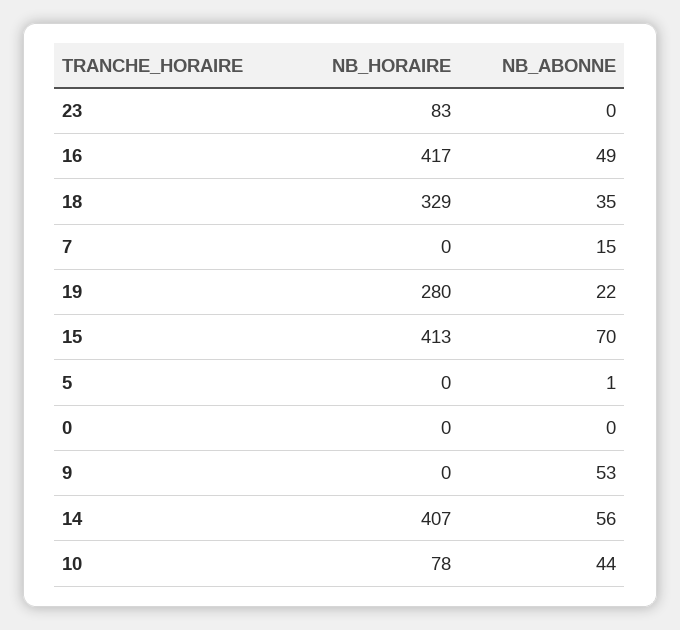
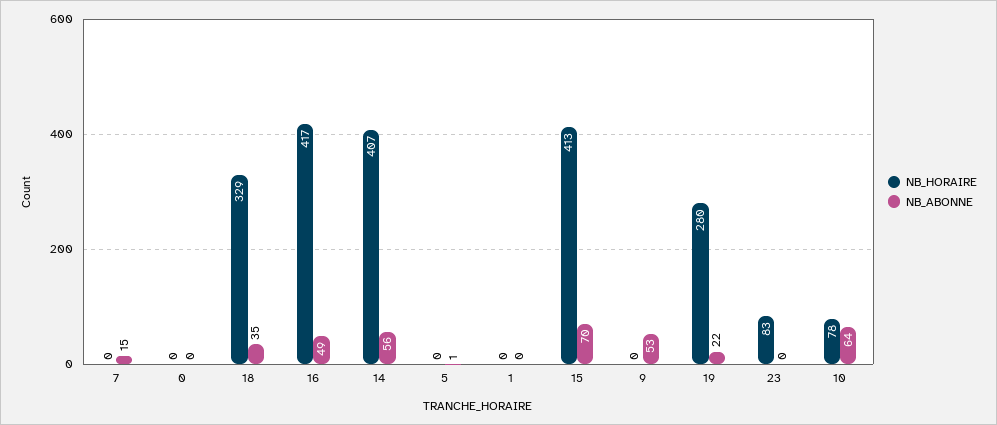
  {
    "NB_HORAIRE": {
      "23": 83,
      "16": 417,
      "18": 329,
      "7": 0,
      "19": 280,
      "15": 413,
      "5": 0,
      "0": 0,
      "9": 0,
      "14": 407,
-     "10": 78
+     "10": 78,
+     "1": 0
    },
    "NB_ABONNE": {
      "23": 0,
      "16": 49,
      "18": 35,
      "7": 15,
      "19": 22,
      "15": 70,
      "5": 1,
      "0": 0,
      "9": 53,
      "14": 56,
-     "10": 44
+     "10": 64,
+     "1": 0
    }
  }

